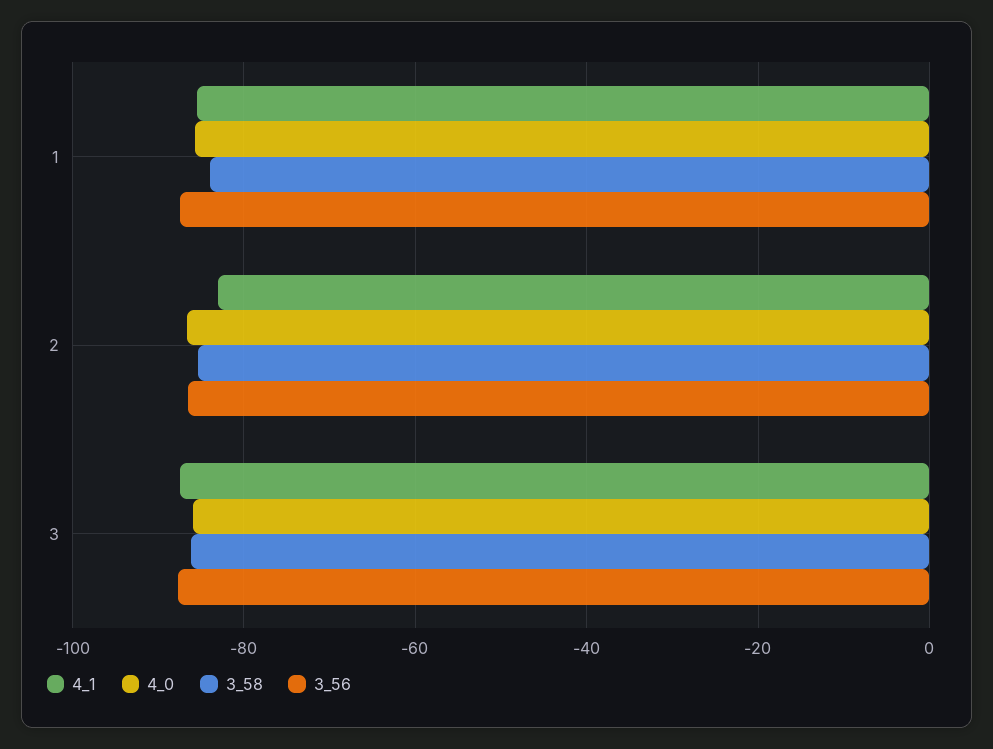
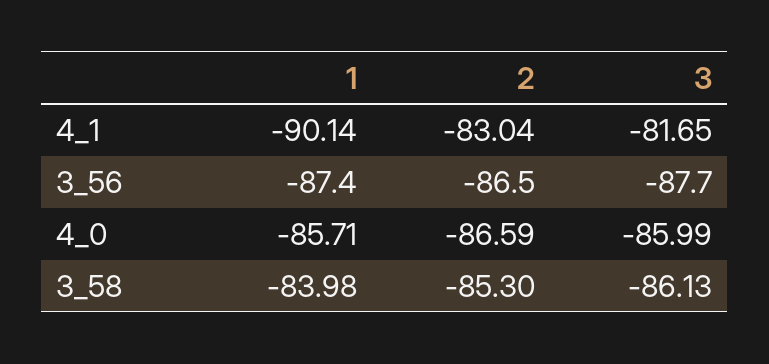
  {
    "4_1": {
-     "1": -86,
+     "1": -90.14,
      "2": -83.04,
-     "3": -88
+     "3": -81.65
    },
    "4_0": {
      "1": -85.71,
      "2": -86.59,
      "3": -85.99
    },
    "3_58": {
      "1": -83.98,
      "2": -85.3,
      "3": -86.13
    },
    "3_56": {
      "1": -87.4,
      "2": -86.5,
      "3": -87.7
    }
  }

